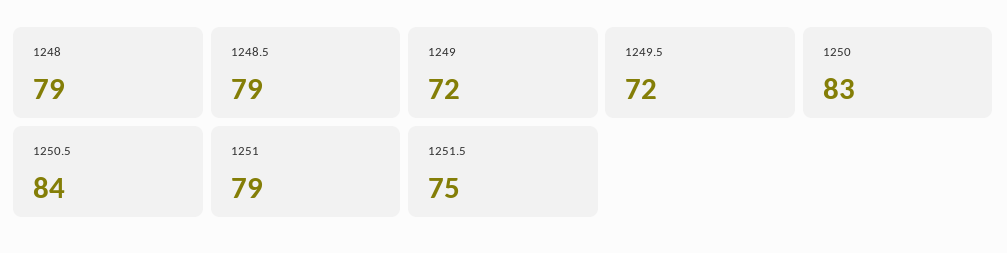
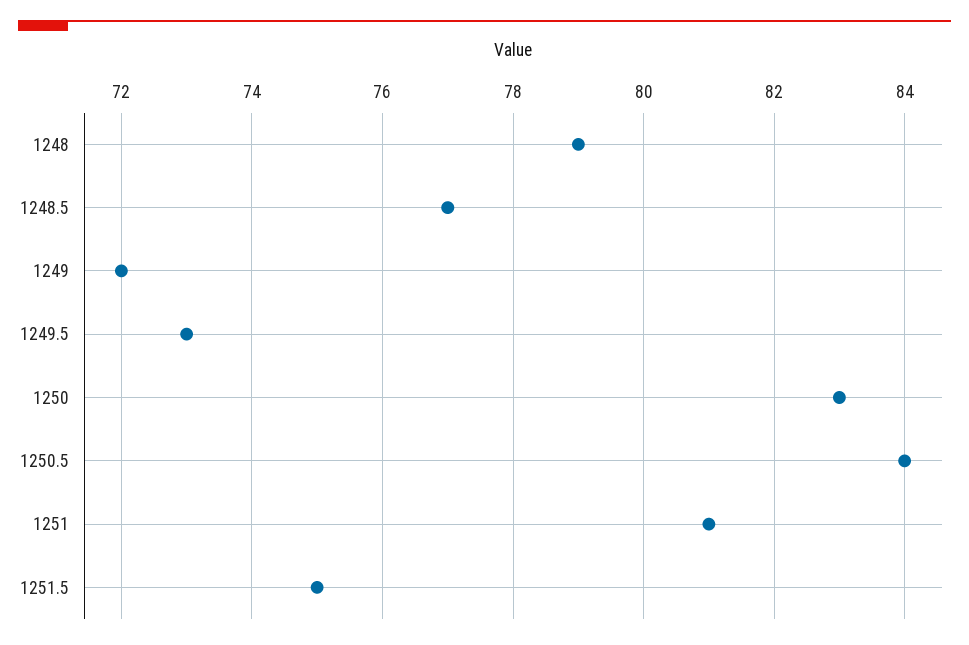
  {
    "1248": 79,
-   "1248.5": 79,
+   "1248.5": 77,
    "1249": 72,
-   "1249.5": 72,
+   "1249.5": 73,
    "1250": 83,
    "1250.5": 84,
-   "1251": 79,
+   "1251": 81,
    "1251.5": 75
  }

